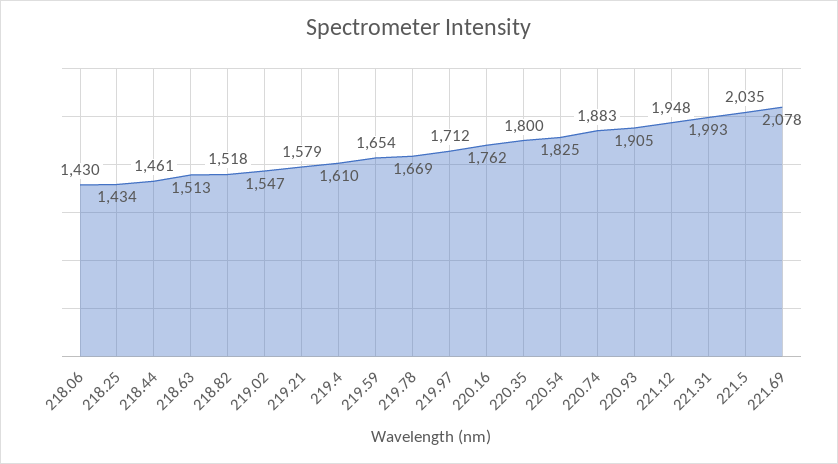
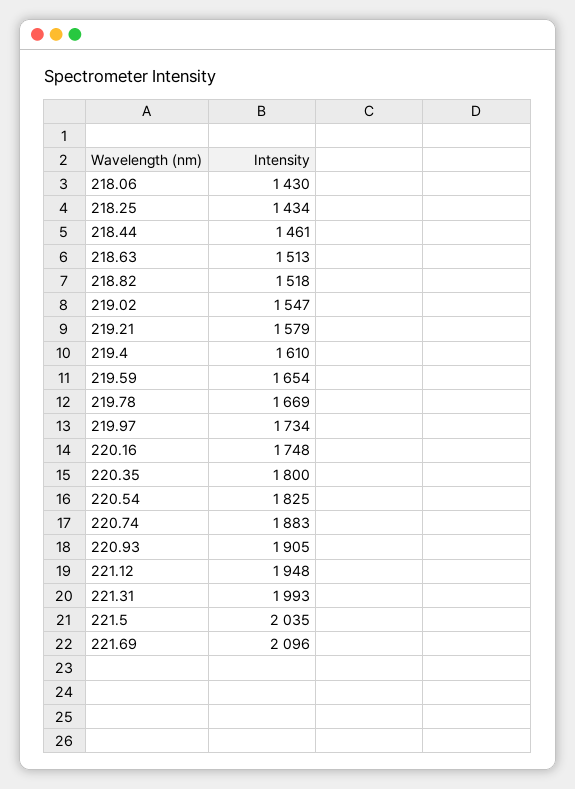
  {
    "218.06": 1430,
    "218.25": 1434,
    "218.44": 1461,
    "218.63": 1513,
    "218.82": 1518,
    "219.02": 1547,
    "219.21": 1579,
    "219.4": 1610,
    "219.59": 1654,
    "219.78": 1669,
-   "219.97": 1712,
+   "219.97": 1734,
-   "220.16": 1762,
+   "220.16": 1748,
    "220.35": 1800,
    "220.54": 1825,
    "220.74": 1883,
    "220.93": 1905,
    "221.12": 1948,
    "221.31": 1993,
    "221.5": 2035,
-   "221.69": 2078
+   "221.69": 2096
  }

